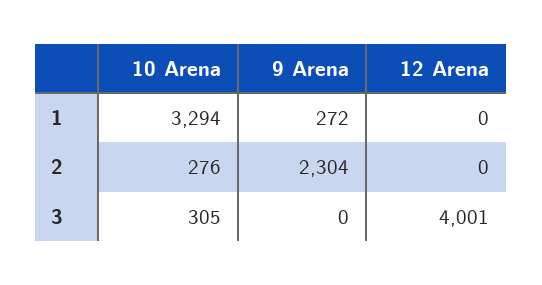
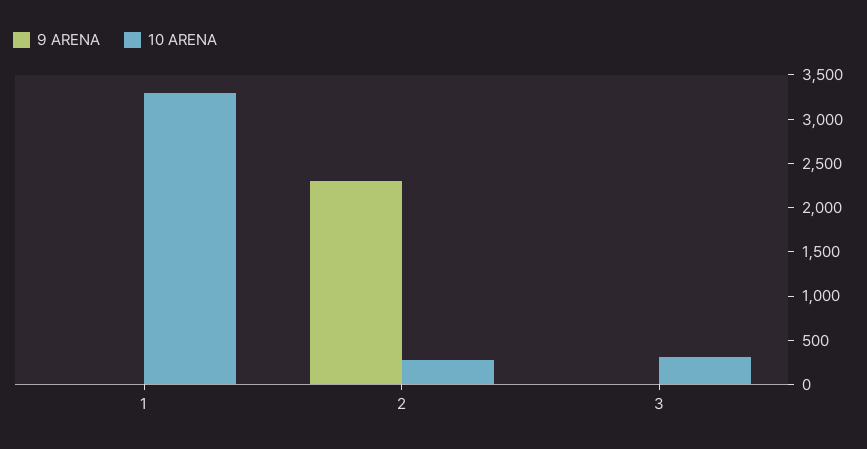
  {
    "10 Arena": {
      "1": 3294,
      "2": 276,
      "3": 305
    },
    "9 Arena": {
-     "1": 272,
+     "1": 0,
      "2": 2304,
      "3": 0
-   },
+   }
-   "12 Arena": {
-     "1": 0,
-     "2": 0,
-     "3": 4001
-   }
  }

